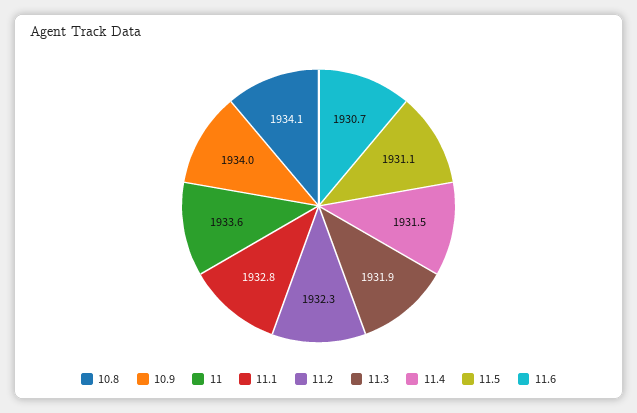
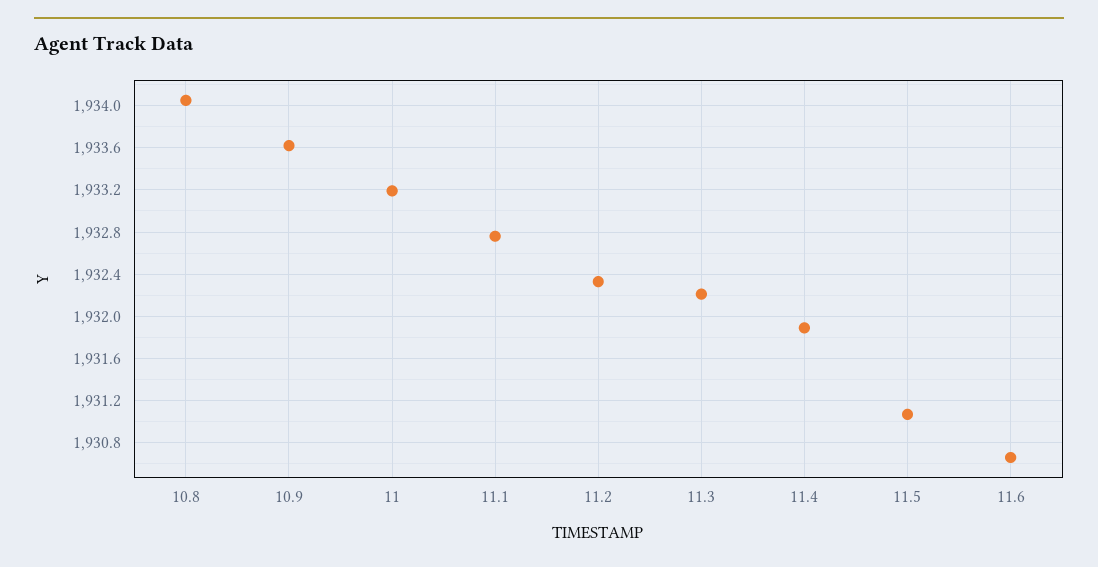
  {
    "10.8": 1934.1,
-   "10.9": 1934,
+   "10.9": 1933.6,
-   "11": 1933.6,
+   "11": 1933.2,
    "11.1": 1932.8,
    "11.2": 1932.3,
-   "11.3": 1931.9,
+   "11.3": 1932.2,
-   "11.4": 1931.5,
+   "11.4": 1931.9,
    "11.5": 1931.1,
    "11.6": 1930.7
  }

